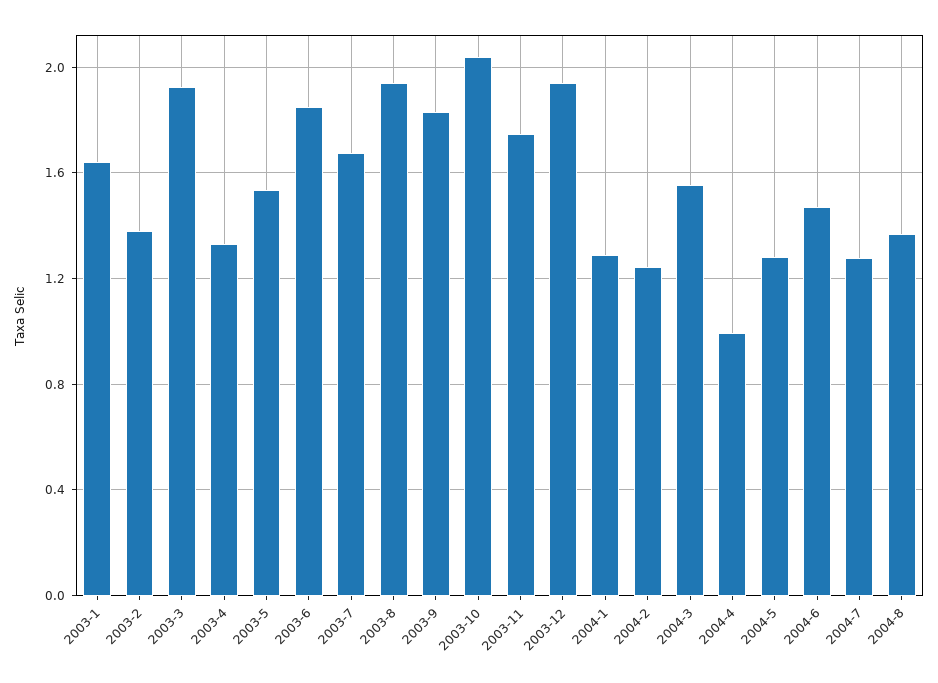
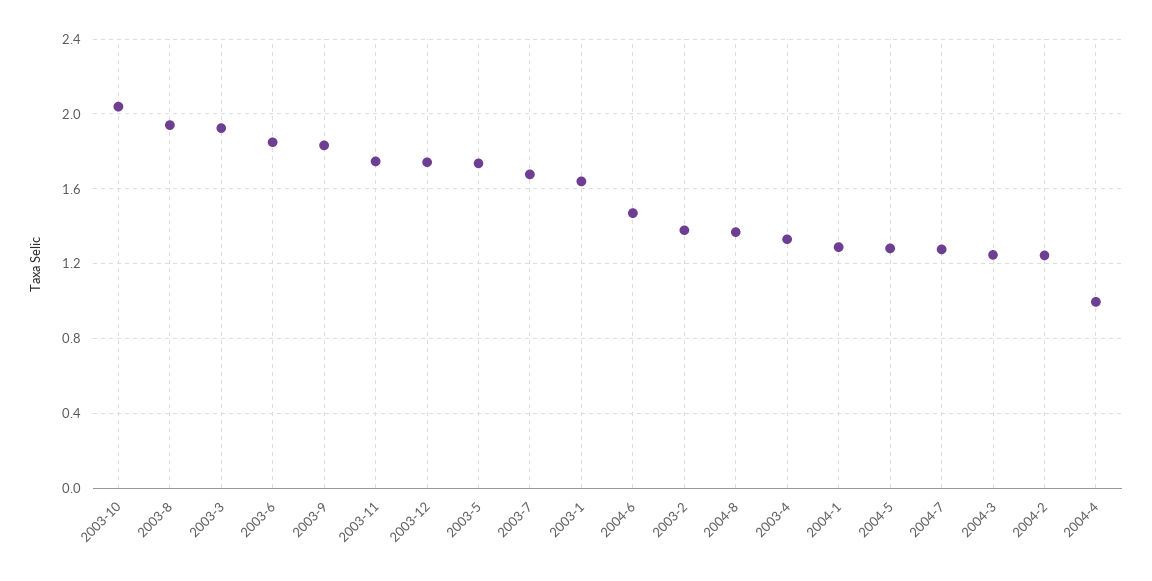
  {
    "2003-1": 1.65,
    "2003-2": 1.4,
    "2003-3": 1.9,
    "2003-4": 1.35,
-   "2003-5": 1.55,
+   "2003-5": 1.75,
    "2003-6": 1.85,
    "2003-7": 1.7,
    "2003-8": 1.95,
    "2003-9": 1.85,
    "2003-10": 2.05,
    "2003-11": 1.75,
-   "2003-12": 1.95,
+   "2003-12": 1.75,
    "2004-1": 1.3,
    "2004-2": 1.25,
-   "2004-3": 1.55,
+   "2004-3": 1.25,
    "2004-4": 1,
    "2004-5": 1.3,
    "2004-6": 1.45,
    "2004-7": 1.3,
    "2004-8": 1.35
  }

